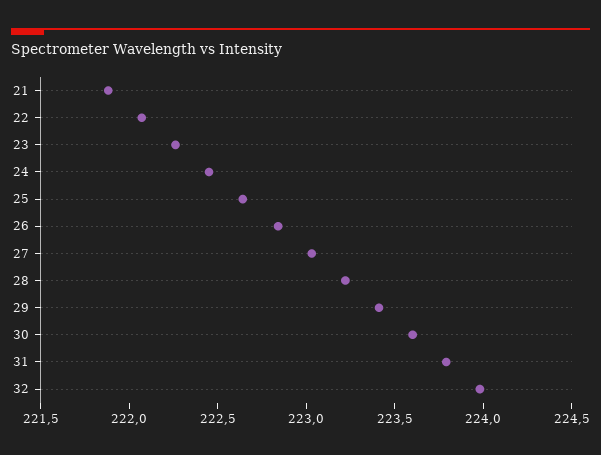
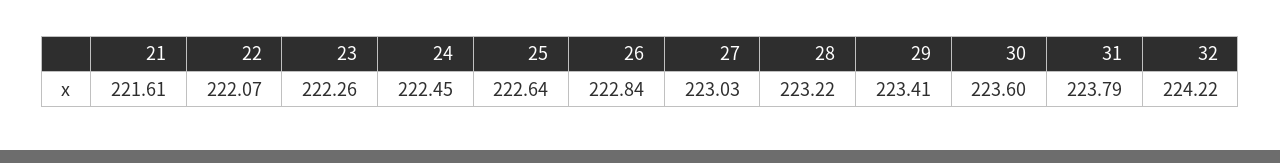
  {
-   "21": 221.9,
+   "21": 221.61,
    "22": 222.07,
    "23": 222.26,
    "24": 222.45,
    "25": 222.64,
    "26": 222.84,
    "27": 223.03,
    "28": 223.22,
    "29": 223.41,
    "30": 223.6,
    "31": 223.79,
-   "32": 224
+   "32": 224.22
  }

